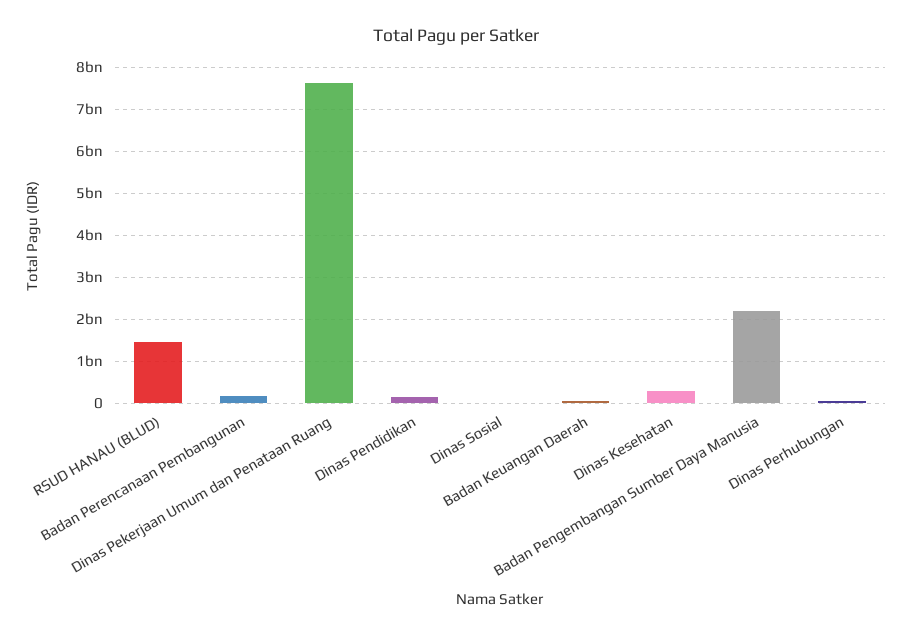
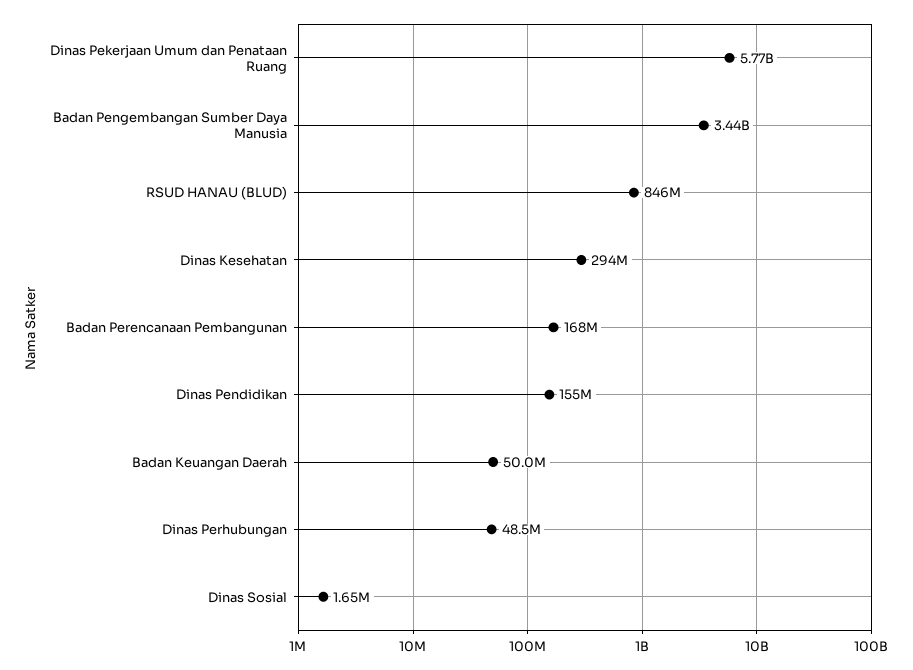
  {
-   "RSUD HANAU (BLUD)": 1400000000,
+   "RSUD HANAU (BLUD)": 846000000,
    "Badan Perencanaan Pembangunan": 168000000,
-   "Dinas Pekerjaan Umum dan Penataan Ruang": 7600000000,
+   "Dinas Pekerjaan Umum dan Penataan Ruang": 5770000000,
    "Dinas Pendidikan": 155000000,
    "Dinas Sosial": 1650000,
    "Badan Keuangan Daerah": 50000000,
    "Dinas Kesehatan": 294000000,
-   "Badan Pengembangan Sumber Daya Manusia": 2200000000,
+   "Badan Pengembangan Sumber Daya Manusia": 3440000000,
    "Dinas Perhubungan": 48500000
  }

